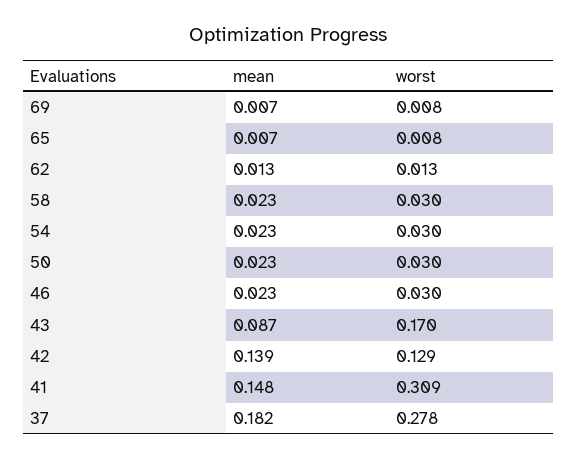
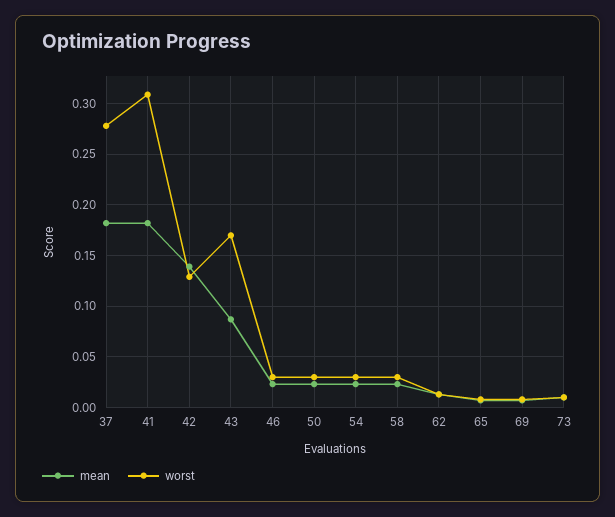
  {
    "mean": {
      "69": 0.007,
      "65": 0.007,
      "62": 0.013,
      "58": 0.023,
      "54": 0.023,
      "50": 0.023,
      "46": 0.023,
      "43": 0.087,
      "42": 0.139,
-     "41": 0.148,
+     "41": 0.18,
-     "37": 0.182
+     "37": 0.182,
+     "73": 0.01
    },
    "worst": {
      "69": 0.008,
      "65": 0.008,
      "62": 0.013,
      "58": 0.03,
      "54": 0.03,
      "50": 0.03,
      "46": 0.03,
      "43": 0.17,
      "42": 0.129,
      "41": 0.309,
-     "37": 0.278
+     "37": 0.278,
+     "73": 0.01
    }
  }

